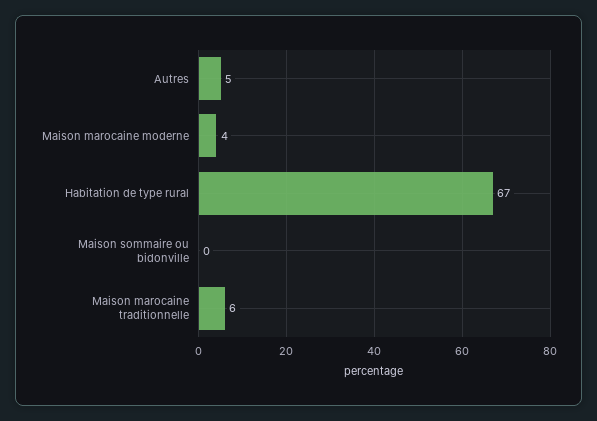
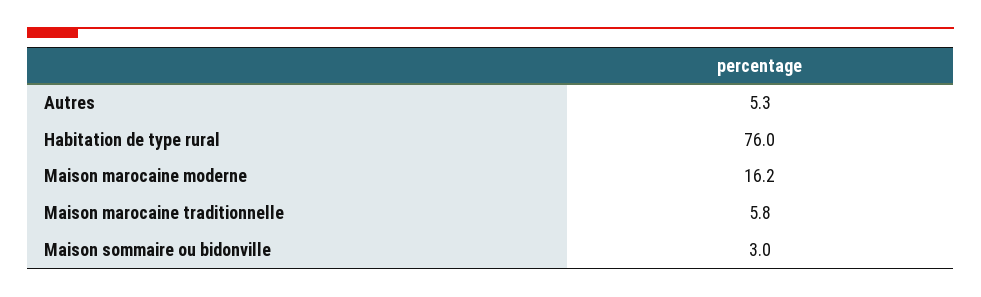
  {
    "Autres": 5.3,
-   "Maison marocaine moderne": 4,
+   "Maison marocaine moderne": 16.2,
-   "Habitation de type rural": 67,
+   "Habitation de type rural": 76,
-   "Maison sommaire ou bidonville": 0,
+   "Maison sommaire ou bidonville": 3,
    "Maison marocaine traditionnelle": 5.8
  }

